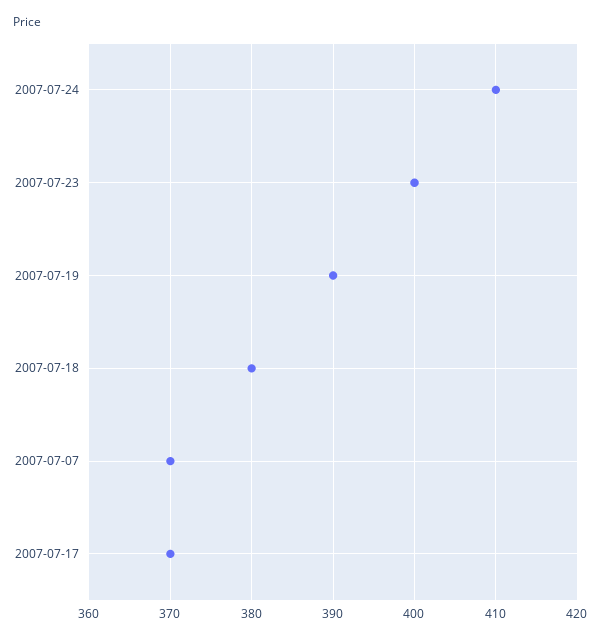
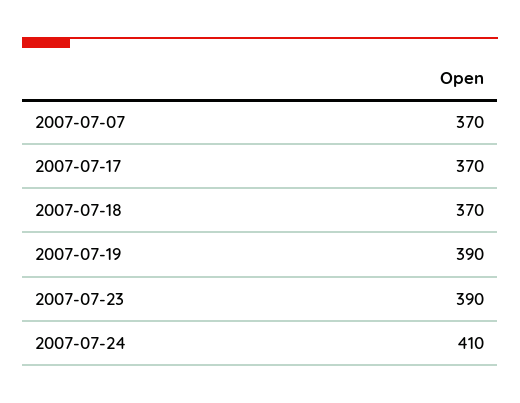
  {
    "2007-07-24": 410,
-   "2007-07-23": 400,
+   "2007-07-23": 390,
    "2007-07-19": 390,
-   "2007-07-18": 380,
+   "2007-07-18": 370,
    "2007-07-07": 370,
    "2007-07-17": 370
  }

